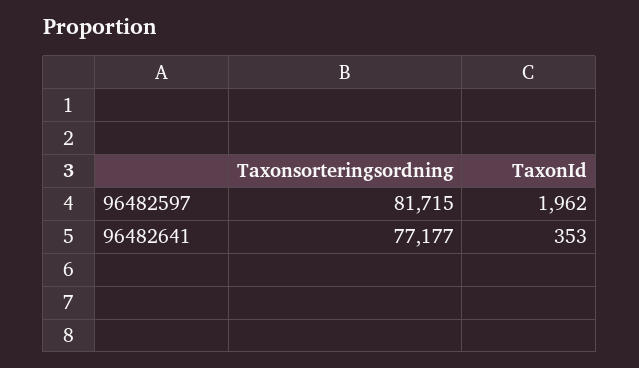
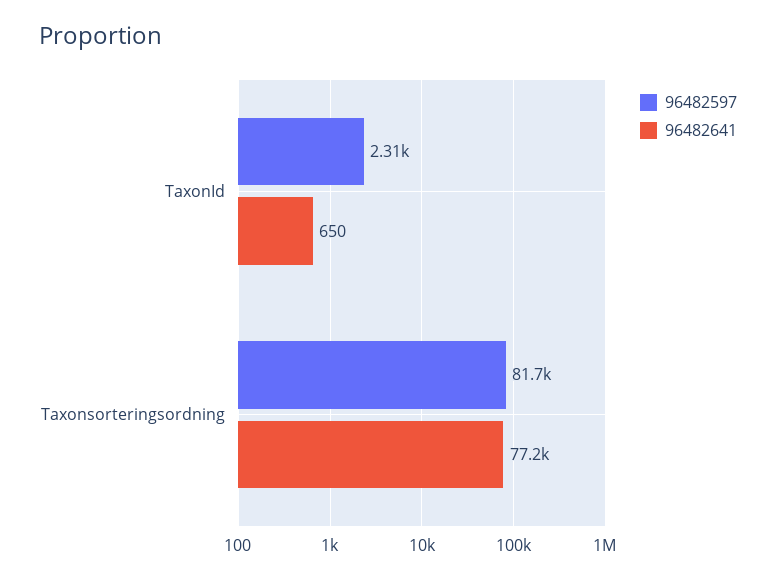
  {
    "96482597": {
      "Taxonsorteringsordning": 81715,
-     "TaxonId": 1962
+     "TaxonId": 2310
    },
    "96482641": {
      "Taxonsorteringsordning": 77177,
-     "TaxonId": 353
+     "TaxonId": 650
    }
  }

